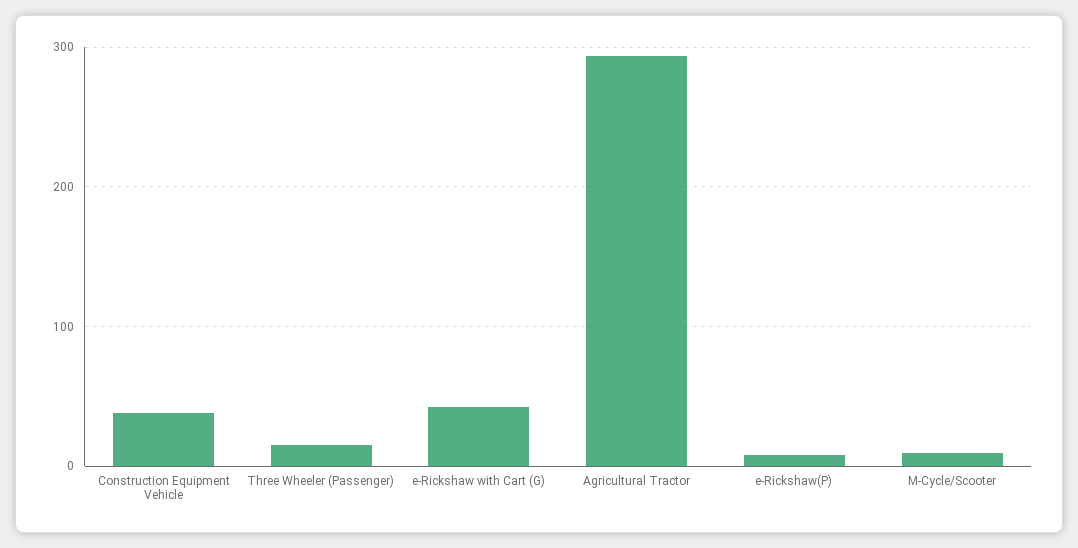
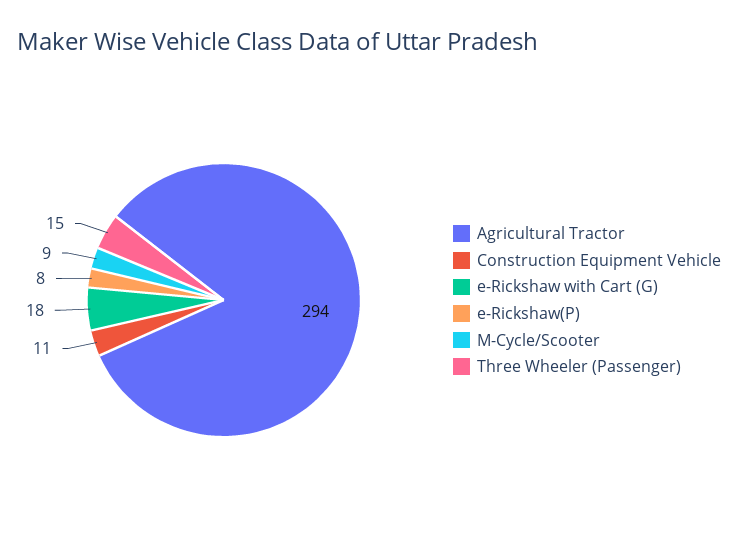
  {
-   "Construction Equipment Vehicle": 40,
+   "Construction Equipment Vehicle": 11,
    "Three Wheeler (Passenger)": 15,
-   "e-Rickshaw with Cart (G)": 40,
+   "e-Rickshaw with Cart (G)": 18,
    "Agricultural Tractor": 294,
    "e-Rickshaw(P)": 8,
    "M-Cycle/Scooter": 9
  }

